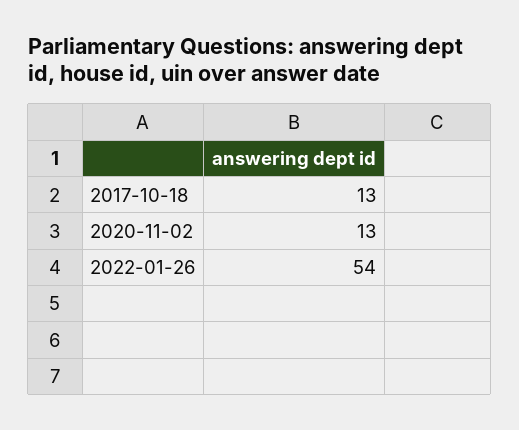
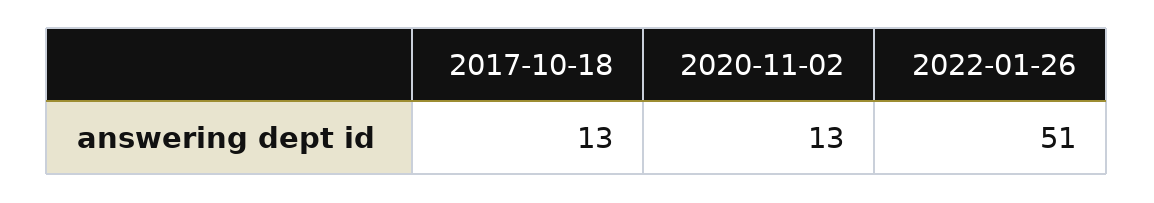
  {
    "2017-10-18": 13,
    "2020-11-02": 13,
-   "2022-01-26": 54
+   "2022-01-26": 51
  }

